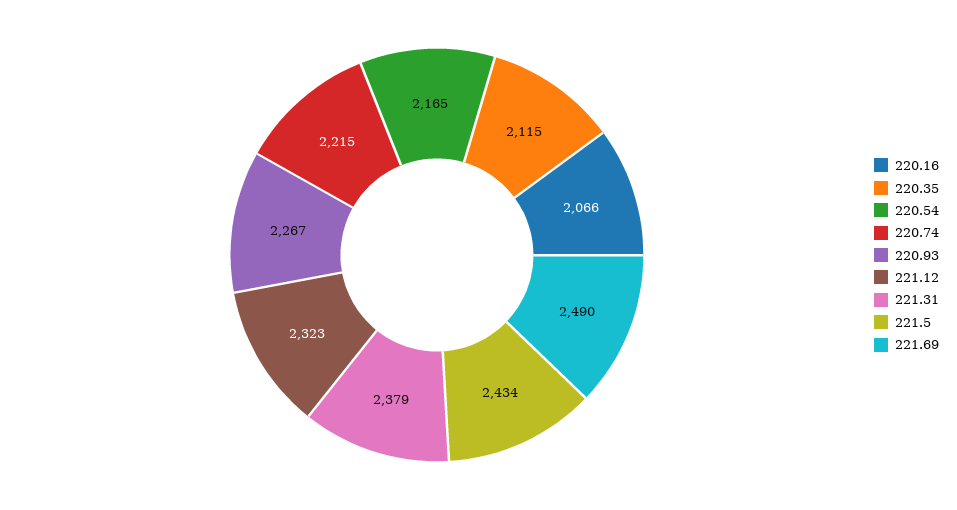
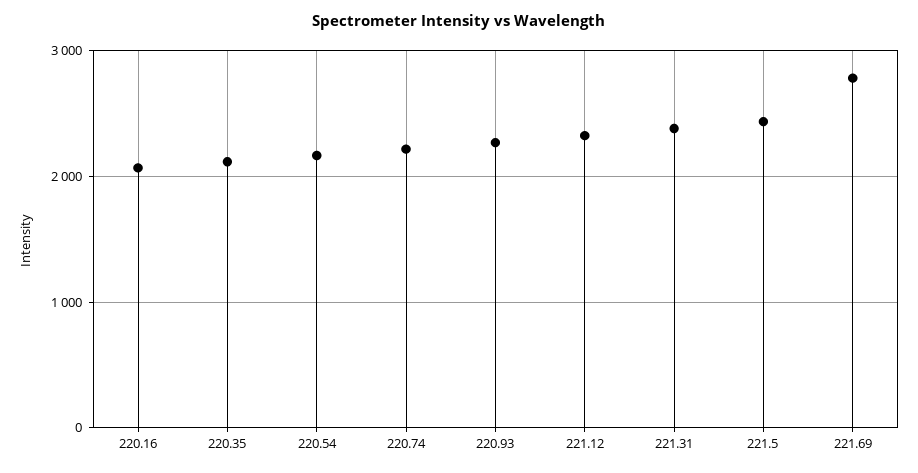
  {
    "220.16": 2066,
    "220.35": 2115,
    "220.54": 2165,
    "220.74": 2215,
    "220.93": 2267,
    "221.12": 2323,
    "221.31": 2379,
    "221.5": 2434,
-   "221.69": 2490
+   "221.69": 2800
  }

